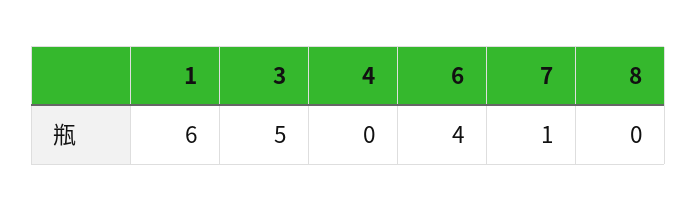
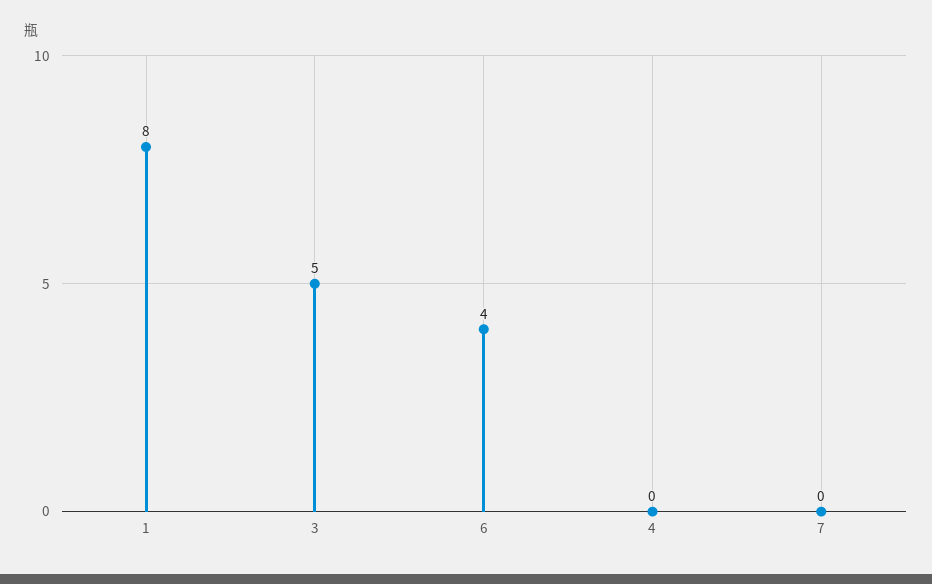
  {
-   "1": 6,
+   "1": 8,
    "3": 5,
    "4": 0,
    "6": 4,
-   "7": 1,
+   "7": 0
-   "8": 0
  }

